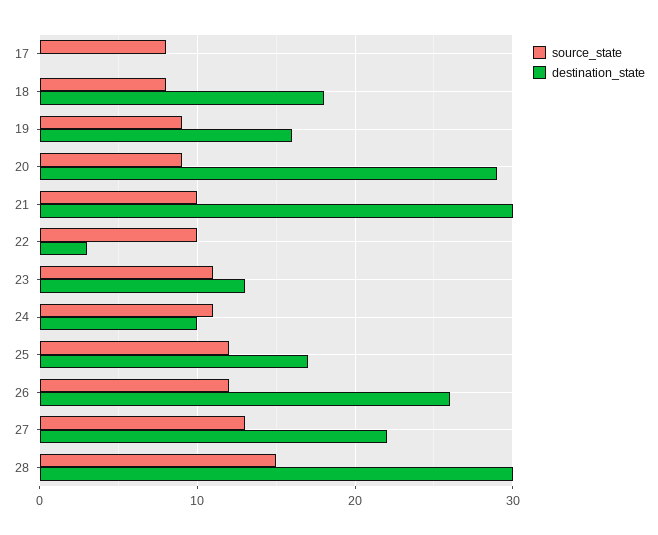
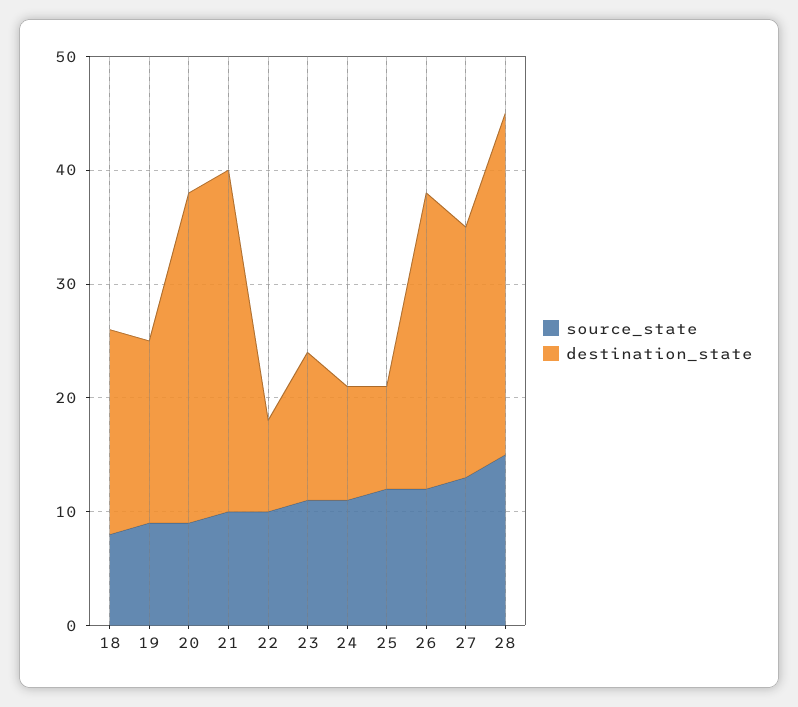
  {
    "source_state": {
-     "17": 8,
      "18": 8,
      "19": 9,
      "20": 9,
      "21": 10,
      "22": 10,
      "23": 11,
      "24": 11,
      "25": 12,
      "26": 12,
      "27": 13,
      "28": 15
    },
    "destination_state": {
-     "17": 0,
      "18": 18,
      "19": 16,
      "20": 29,
      "21": 30,
-     "22": 3,
+     "22": 8,
      "23": 13,
      "24": 10,
-     "25": 17,
+     "25": 9,
      "26": 26,
      "27": 22,
      "28": 30
    }
  }

